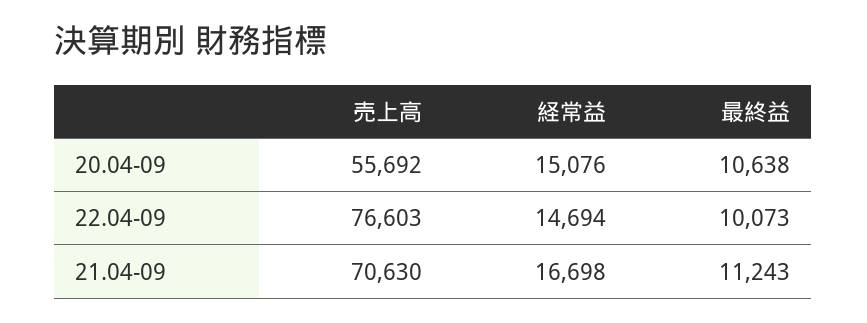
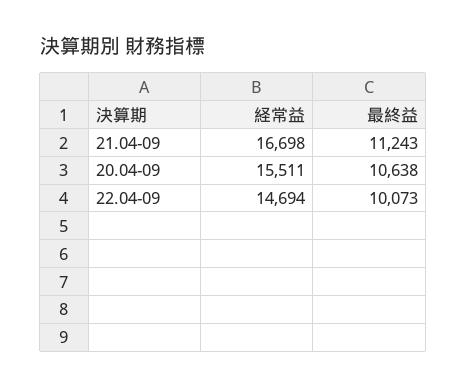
  {
-   "売上高": {
-     "20.04-09": 55692,
-     "22.04-09": 76603,
-     "21.04-09": 70630
-   },
    "経常益": {
-     "20.04-09": 15076,
+     "20.04-09": 15511,
      "22.04-09": 14694,
      "21.04-09": 16698
    },
    "最終益": {
      "20.04-09": 10638,
      "22.04-09": 10073,
      "21.04-09": 11243
    }
  }

